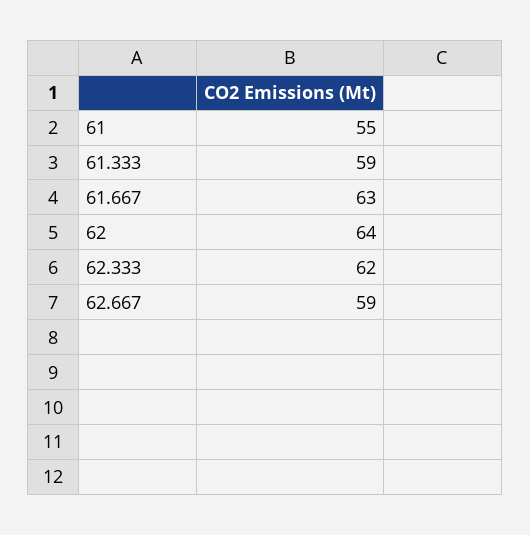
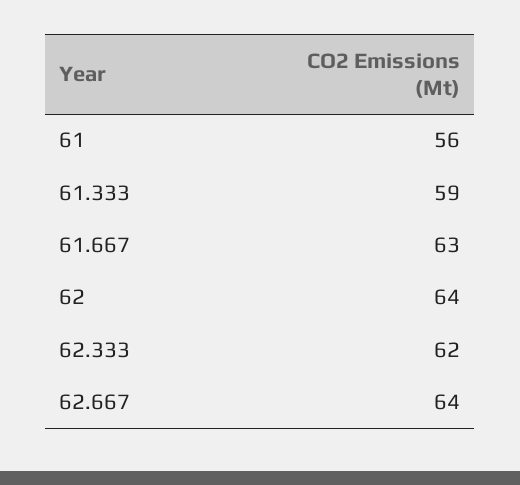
  {
-   "61": 55,
+   "61": 56,
    "61.333": 59,
    "61.667": 63,
    "62": 64,
    "62.333": 62,
-   "62.667": 59
+   "62.667": 64
  }

